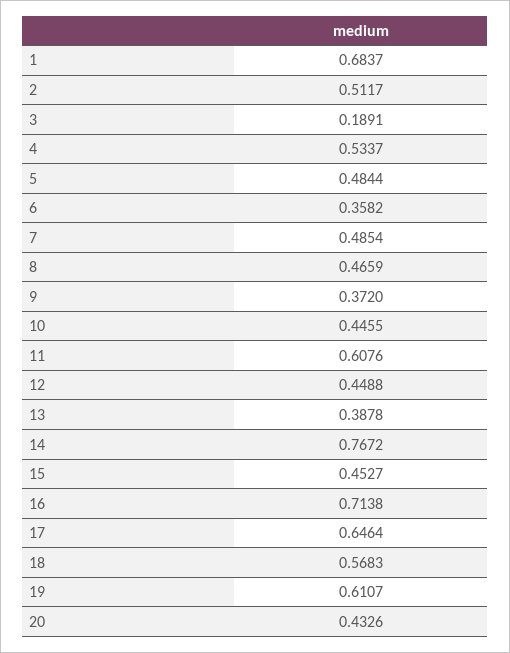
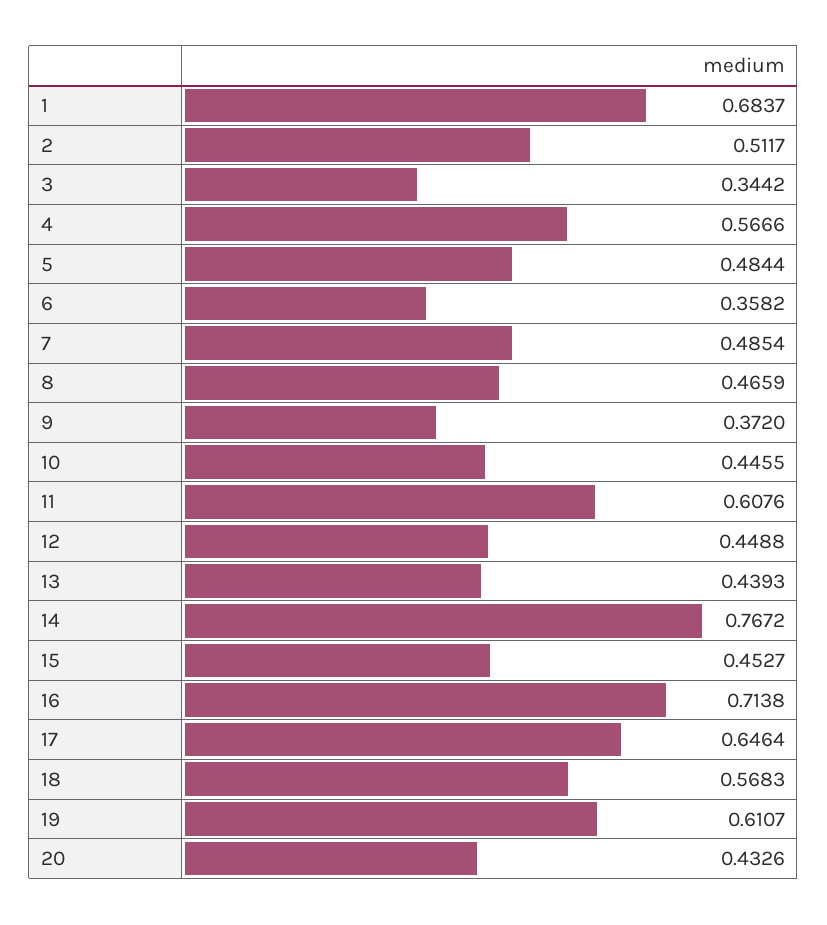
  {
    "1": 0.6837,
    "2": 0.5117,
-   "3": 0.1891,
+   "3": 0.3442,
-   "4": 0.5337,
+   "4": 0.5666,
    "5": 0.4844,
    "6": 0.3582,
    "7": 0.4854,
    "8": 0.4659,
    "9": 0.372,
    "10": 0.4455,
    "11": 0.6076,
    "12": 0.4488,
-   "13": 0.3878,
+   "13": 0.4393,
    "14": 0.7672,
    "15": 0.4527,
    "16": 0.7138,
    "17": 0.6464,
    "18": 0.5683,
    "19": 0.6107,
    "20": 0.4326
  }

